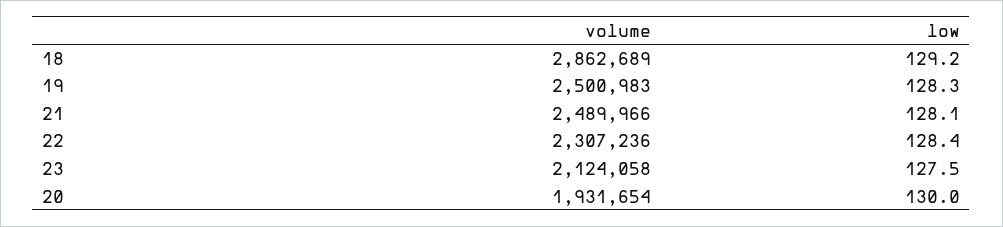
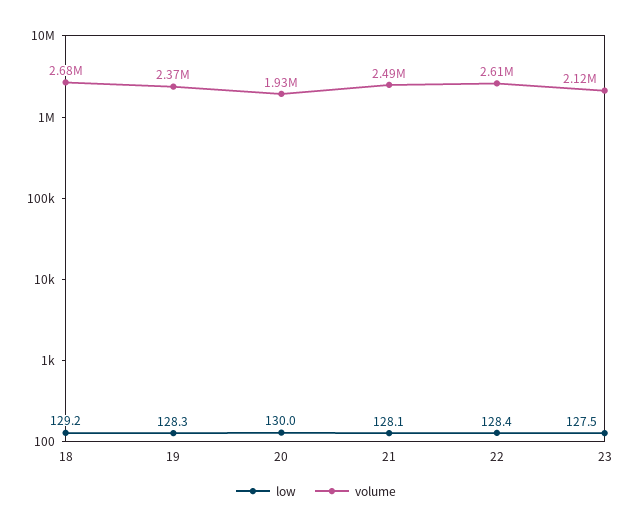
  {
    "volume": {
-     "18": 2862689,
+     "18": 2680000,
-     "19": 2500983,
+     "19": 2370000,
      "21": 2489966,
-     "22": 2307236,
+     "22": 2610000,
      "23": 2124058,
      "20": 1931654
    },
    "low": {
      "18": 129.2,
      "19": 128.3,
      "21": 128.1,
      "22": 128.4,
      "23": 127.5,
      "20": 130
    }
  }

